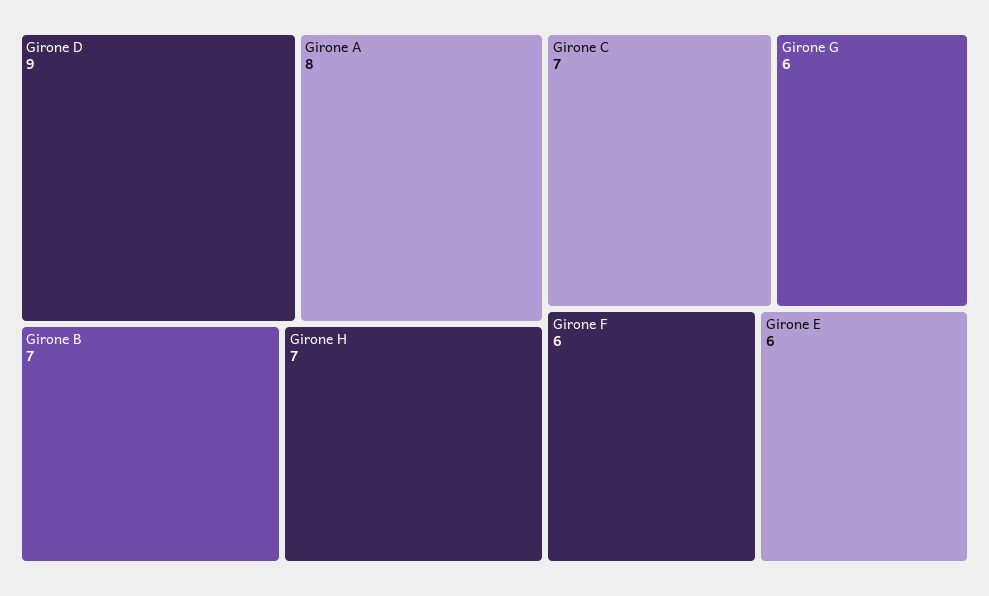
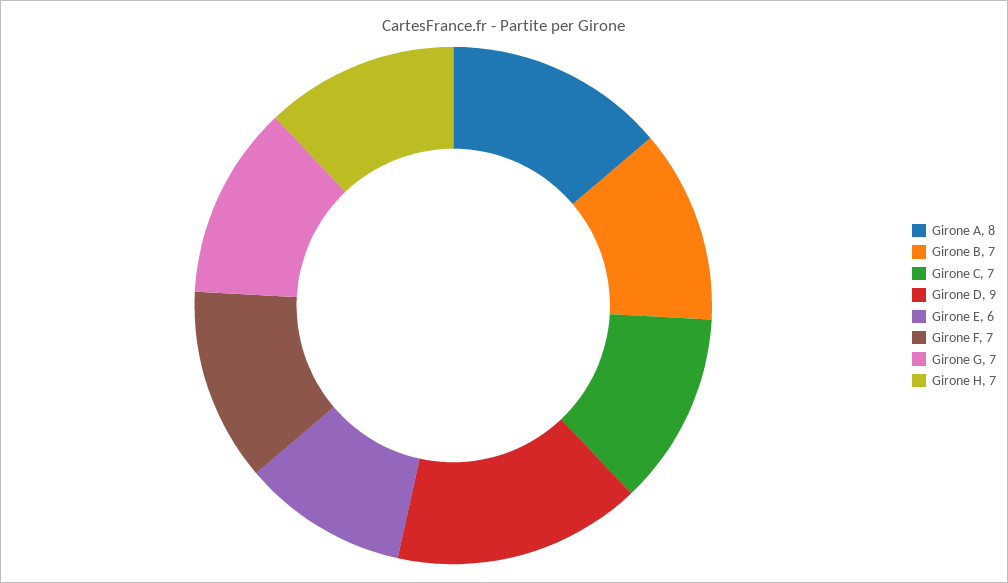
  {
    "Girone D": 9,
    "Girone A": 8,
    "Girone B": 7,
    "Girone H": 7,
    "Girone C": 7,
-   "Girone G": 6,
+   "Girone G": 7,
-   "Girone F": 6,
+   "Girone F": 7,
    "Girone E": 6
  }

